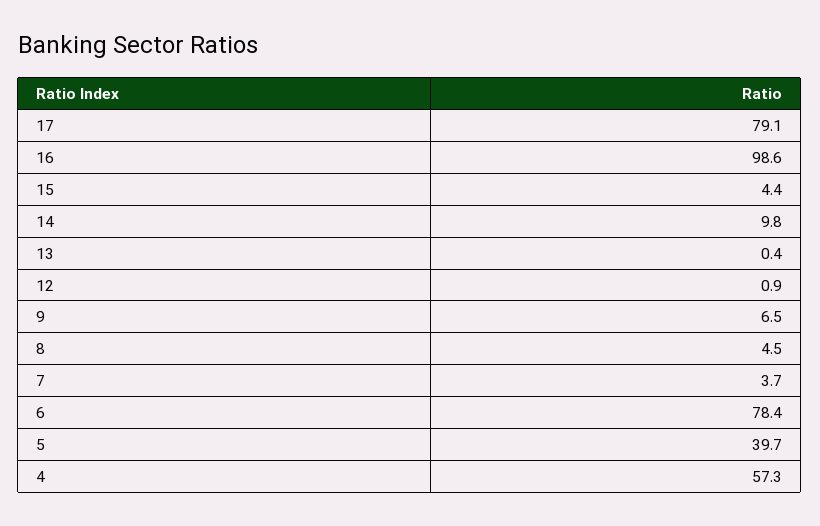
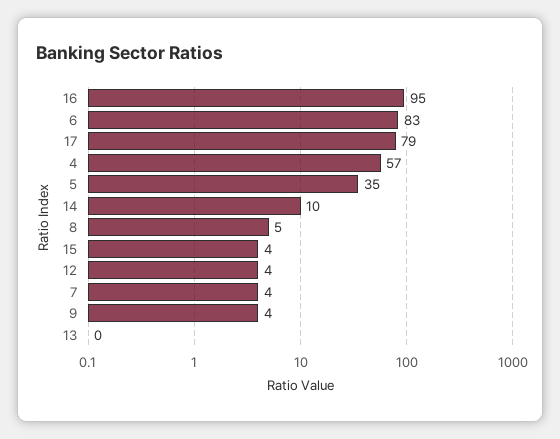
  {
    "17": 79.1,
-   "16": 98.6,
+   "16": 95,
    "15": 4.4,
    "14": 9.8,
    "13": 0.4,
-   "12": 0.9,
+   "12": 4,
-   "9": 6.5,
+   "9": 4,
    "8": 4.5,
    "7": 3.7,
-   "6": 78.4,
+   "6": 83,
-   "5": 39.7,
+   "5": 35,
    "4": 57.3
  }

